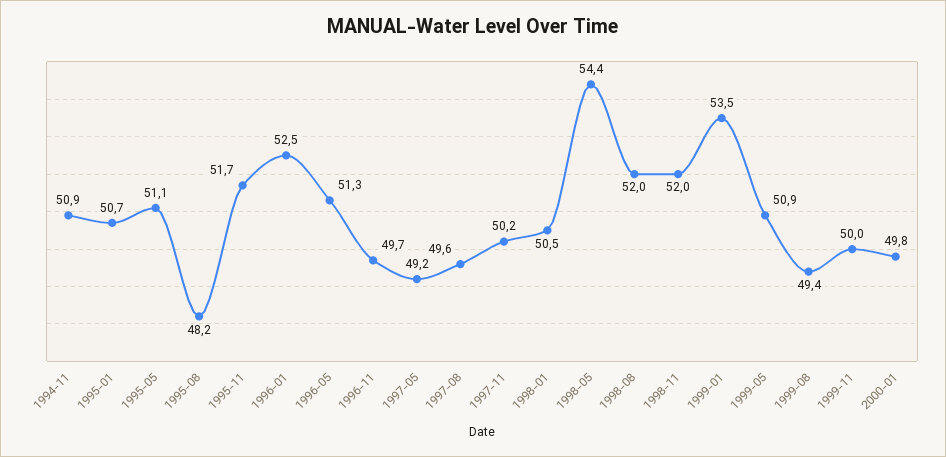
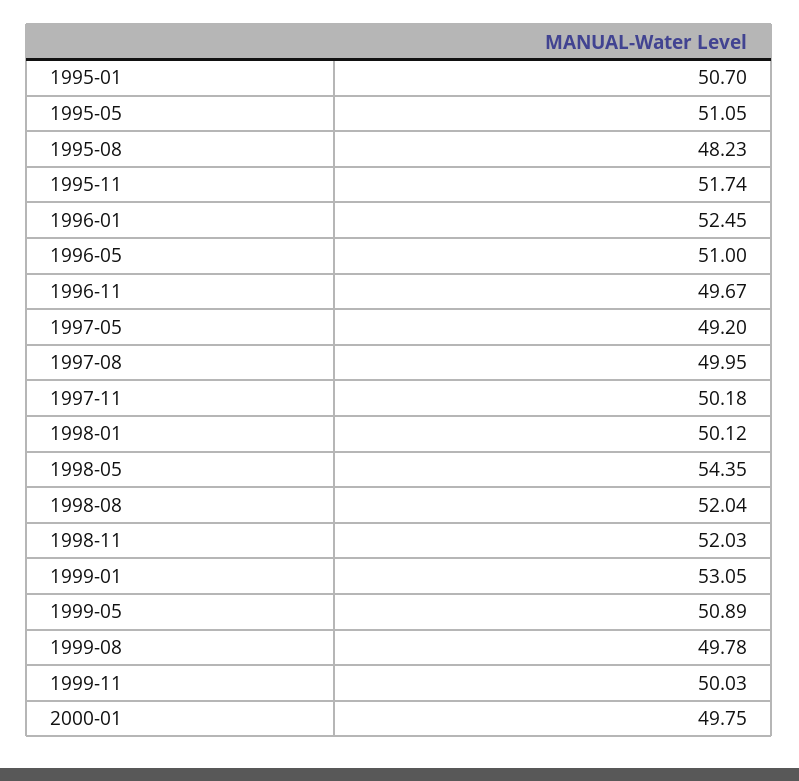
  {
-   "1994-11": 50.9,
    "1995-01": 50.7,
    "1995-05": 51.05,
    "1995-08": 48.23,
    "1995-11": 51.74,
    "1996-01": 52.45,
-   "1996-05": 51.3,
+   "1996-05": 51,
    "1996-11": 49.67,
    "1997-05": 49.2,
-   "1997-08": 49.6,
+   "1997-08": 49.95,
    "1997-11": 50.18,
-   "1998-01": 50.5,
+   "1998-01": 50.12,
    "1998-05": 54.35,
    "1998-08": 52.04,
    "1998-11": 52.03,
-   "1999-01": 53.5,
+   "1999-01": 53.05,
    "1999-05": 50.89,
-   "1999-08": 49.4,
+   "1999-08": 49.78,
    "1999-11": 50.03,
    "2000-01": 49.75
  }

